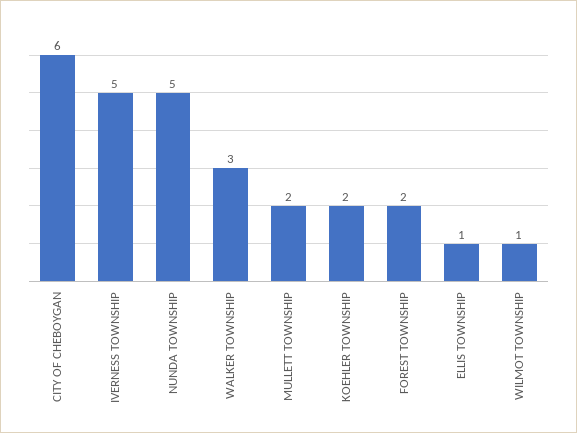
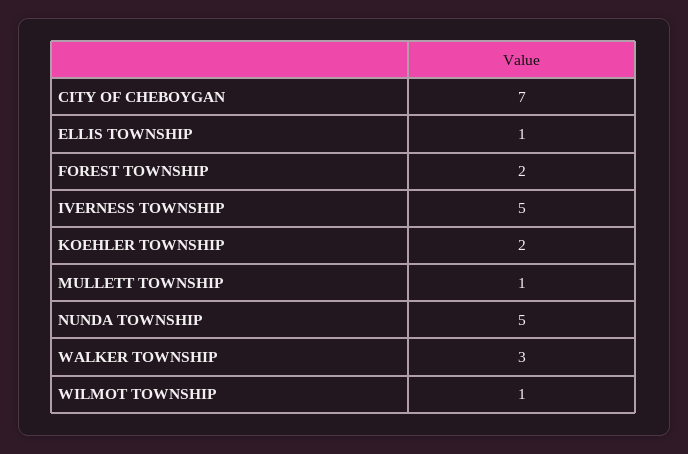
  {
-   "CITY OF CHEBOYGAN": 6,
+   "CITY OF CHEBOYGAN": 7,
    "IVERNESS TOWNSHIP": 5,
    "NUNDA TOWNSHIP": 5,
    "WALKER TOWNSHIP": 3,
-   "MULLETT TOWNSHIP": 2,
+   "MULLETT TOWNSHIP": 1,
    "KOEHLER TOWNSHIP": 2,
    "FOREST TOWNSHIP": 2,
    "ELLIS TOWNSHIP": 1,
    "WILMOT TOWNSHIP": 1
  }

